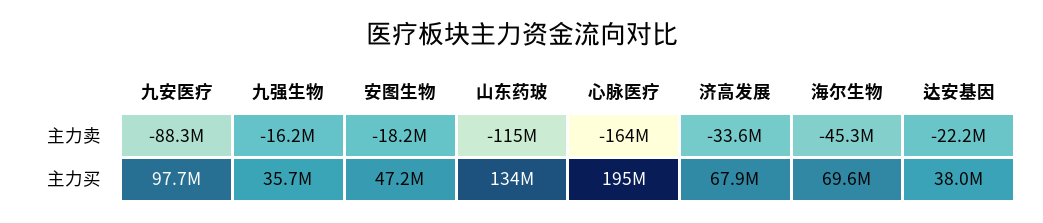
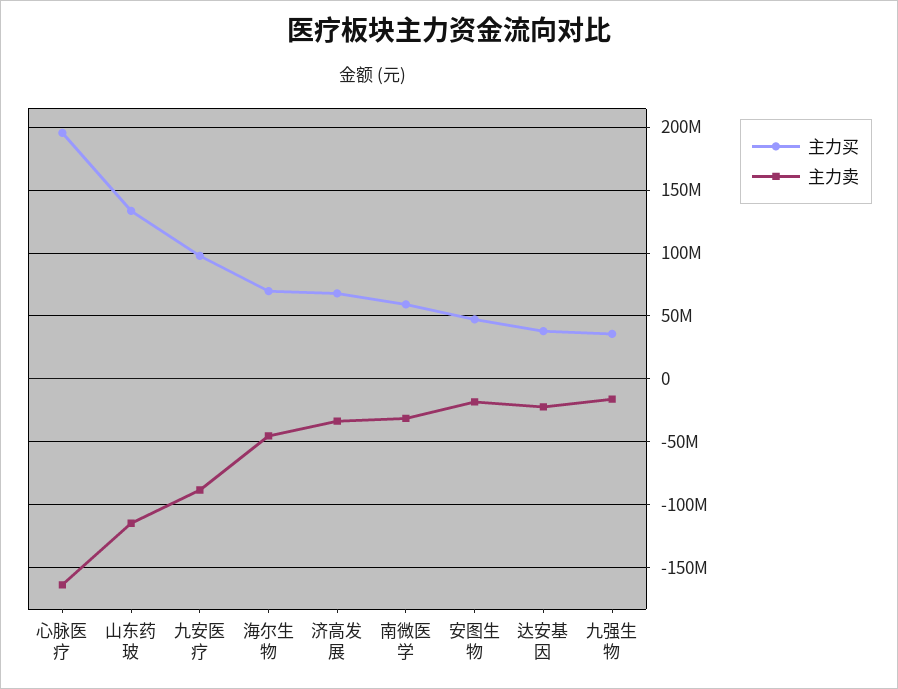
  {
    "主力卖": {
      "九安医疗": -88300000,
      "九强生物": -16200000,
      "安图生物": -18200000,
      "山东药玻": -115000000,
      "心脉医疗": -164000000,
      "济高发展": -33600000,
      "海尔生物": -45300000,
-     "达安基因": -22200000
+     "达安基因": -22200000,
+     "南微医学": -30000000
    },
    "主力买": {
      "九安医疗": 97700000,
      "九强生物": 35700000,
      "安图生物": 47200000,
      "山东药玻": 134000000,
      "心脉医疗": 195000000,
      "济高发展": 67900000,
      "海尔生物": 69600000,
-     "达安基因": 38000000
+     "达安基因": 38000000,
+     "南微医学": 60000000
    }
  }

